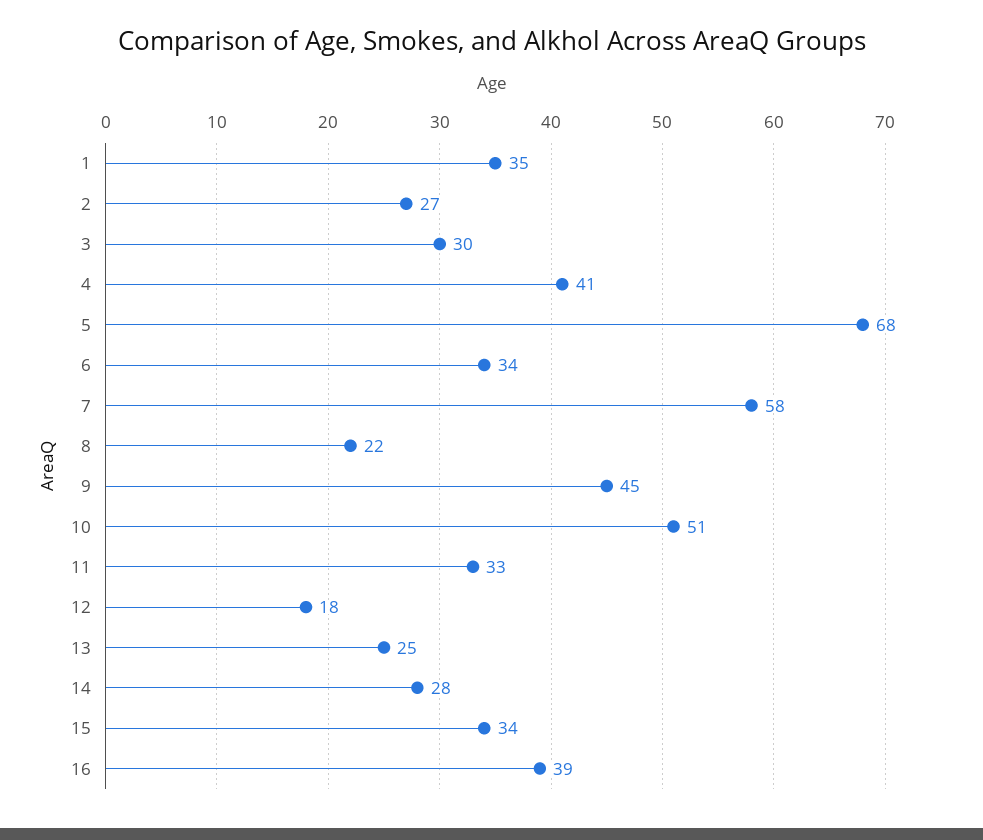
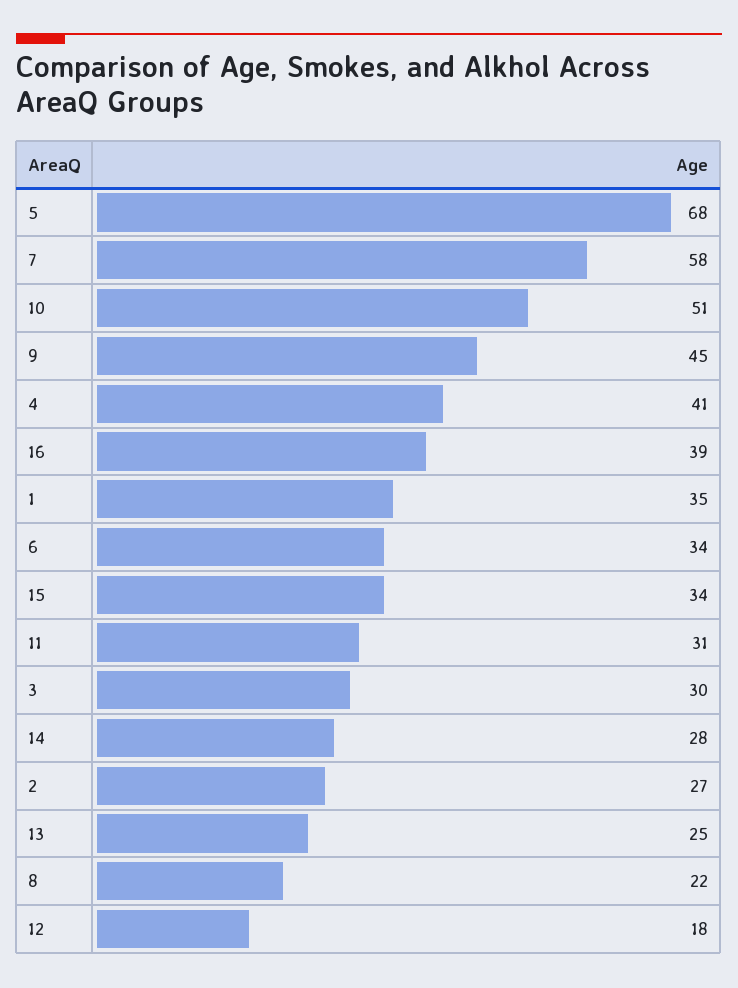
  {
    "1": 35,
    "2": 27,
    "3": 30,
    "4": 41,
    "5": 68,
    "6": 34,
    "7": 58,
    "8": 22,
    "9": 45,
    "10": 51,
-   "11": 33,
+   "11": 31,
    "12": 18,
    "13": 25,
    "14": 28,
    "15": 34,
    "16": 39
  }

